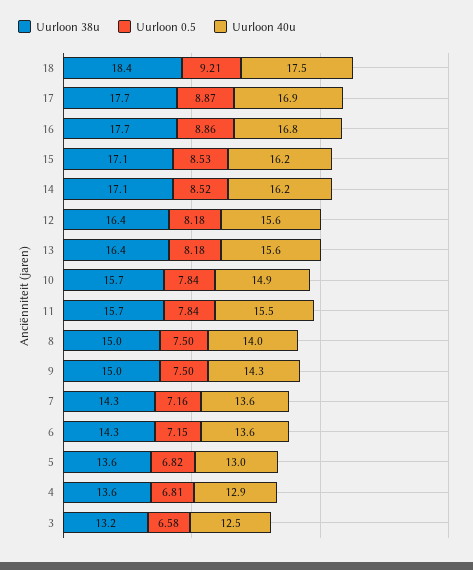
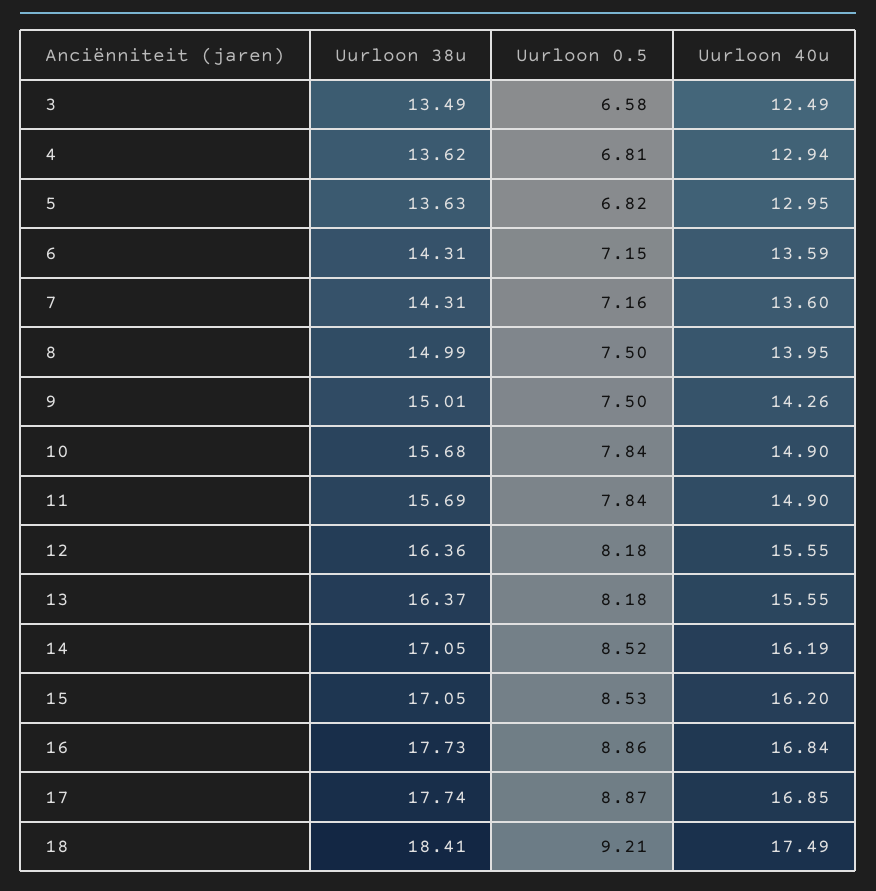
  {
    "Uurloon 38u": {
      "18": 18.41,
      "17": 17.74,
      "16": 17.73,
      "15": 17.05,
      "14": 17.05,
      "12": 16.36,
      "13": 16.37,
      "10": 15.68,
      "11": 15.69,
      "8": 14.99,
      "9": 15.01,
      "7": 14.31,
      "6": 14.31,
      "5": 13.63,
      "4": 13.62,
-     "3": 13.2
+     "3": 13.49
    },
    "Uurloon 0.5": {
      "18": 9.21,
      "17": 8.87,
      "16": 8.86,
      "15": 8.53,
      "14": 8.52,
      "12": 8.18,
      "13": 8.18,
      "10": 7.84,
      "11": 7.84,
      "8": 7.5,
      "9": 7.5,
      "7": 7.16,
      "6": 7.15,
      "5": 6.82,
      "4": 6.81,
      "3": 6.58
    },
    "Uurloon 40u": {
      "18": 17.49,
      "17": 16.85,
      "16": 16.84,
      "15": 16.2,
      "14": 16.19,
      "12": 15.55,
      "13": 15.55,
      "10": 14.9,
-     "11": 15.5,
+     "11": 14.9,
      "8": 13.95,
      "9": 14.26,
      "7": 13.6,
      "6": 13.59,
      "5": 12.95,
      "4": 12.94,
      "3": 12.49
    }
  }

